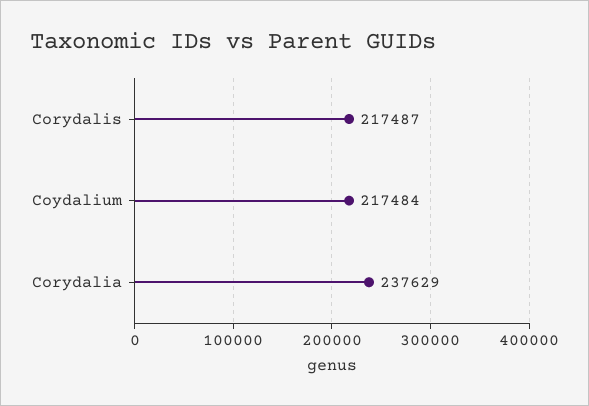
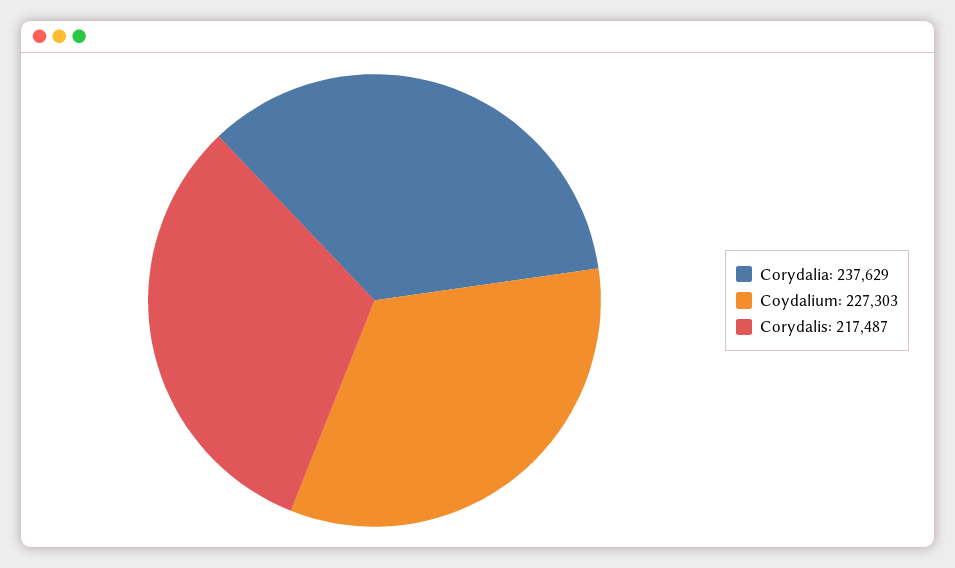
  {
    "Corydalis": 217487,
-   "Coydalium": 217484,
+   "Coydalium": 227303,
    "Corydalia": 237629
  }

